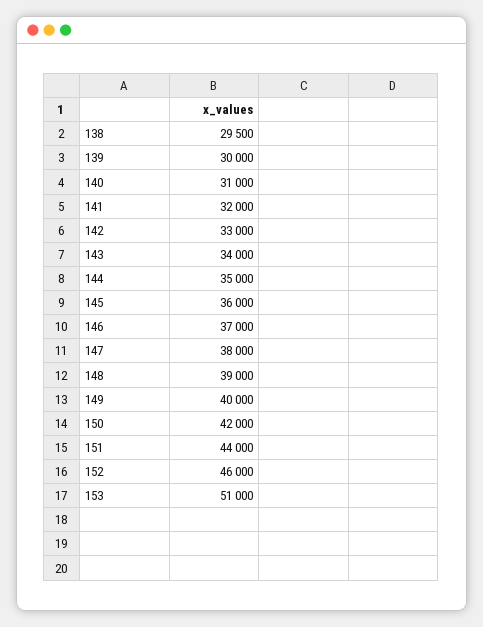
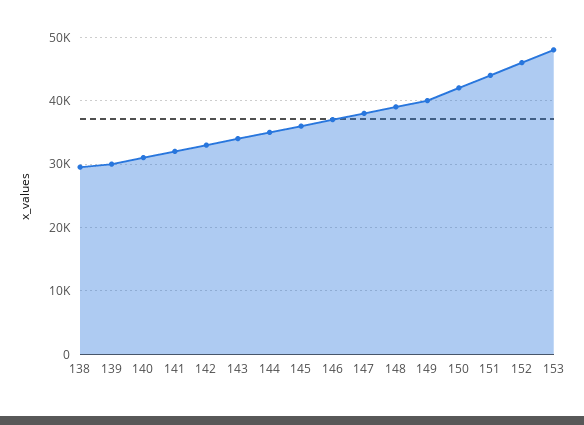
  {
    "138": 29500,
    "139": 30000,
    "140": 31000,
    "141": 32000,
    "142": 33000,
    "143": 34000,
    "144": 35000,
    "145": 36000,
    "146": 37000,
    "147": 38000,
    "148": 39000,
    "149": 40000,
    "150": 42000,
    "151": 44000,
    "152": 46000,
-   "153": 51000
+   "153": 48000
  }

